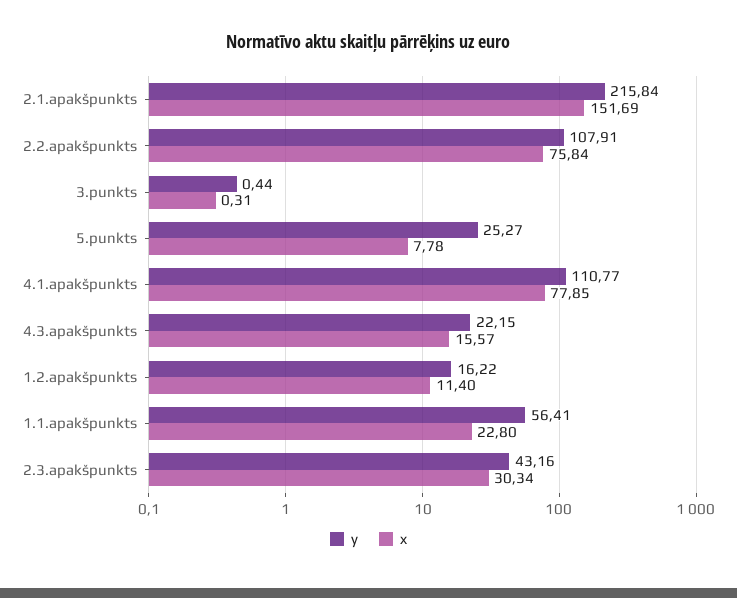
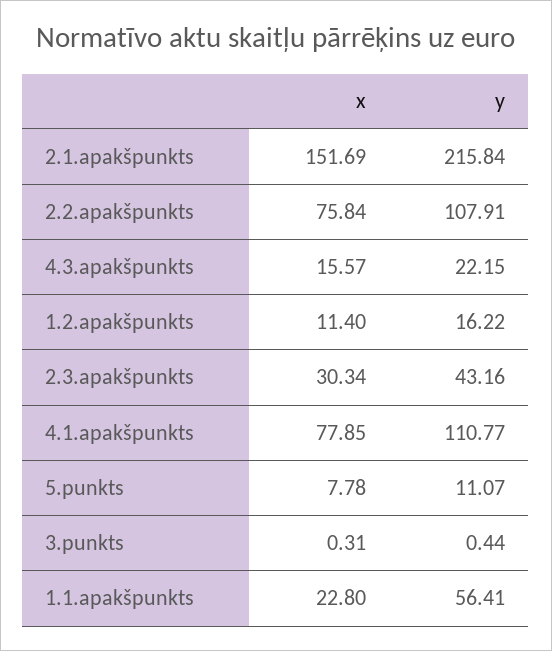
  {
    "y": {
      "2.1.apakšpunkts": 215.84,
      "2.2.apakšpunkts": 107.91,
      "3.punkts": 0.44,
-     "5.punkts": 25.27,
+     "5.punkts": 11.07,
      "4.1.apakšpunkts": 110.77,
      "4.3.apakšpunkts": 22.15,
      "1.2.apakšpunkts": 16.22,
      "1.1.apakšpunkts": 56.41,
      "2.3.apakšpunkts": 43.16
    },
    "x": {
      "2.1.apakšpunkts": 151.69,
      "2.2.apakšpunkts": 75.84,
      "3.punkts": 0.31,
      "5.punkts": 7.78,
      "4.1.apakšpunkts": 77.85,
      "4.3.apakšpunkts": 15.57,
      "1.2.apakšpunkts": 11.4,
      "1.1.apakšpunkts": 22.8,
      "2.3.apakšpunkts": 30.34
    }
  }

